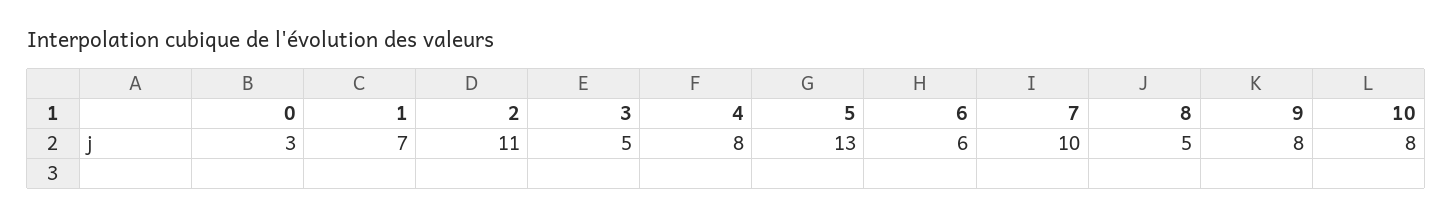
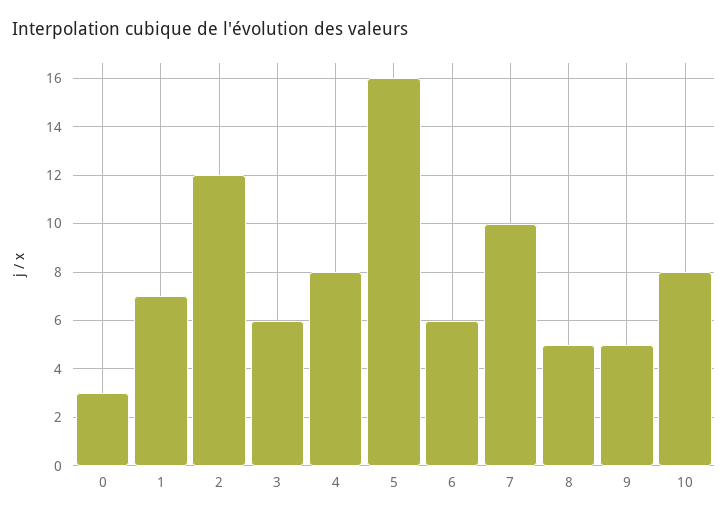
  {
    "0": 3,
    "1": 7,
-   "2": 11,
+   "2": 12,
-   "3": 5,
+   "3": 6,
    "4": 8,
-   "5": 13,
+   "5": 16,
    "6": 6,
    "7": 10,
    "8": 5,
-   "9": 8,
+   "9": 5,
    "10": 8
  }

